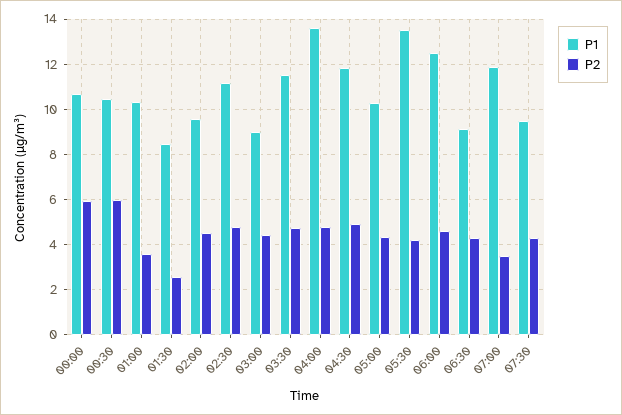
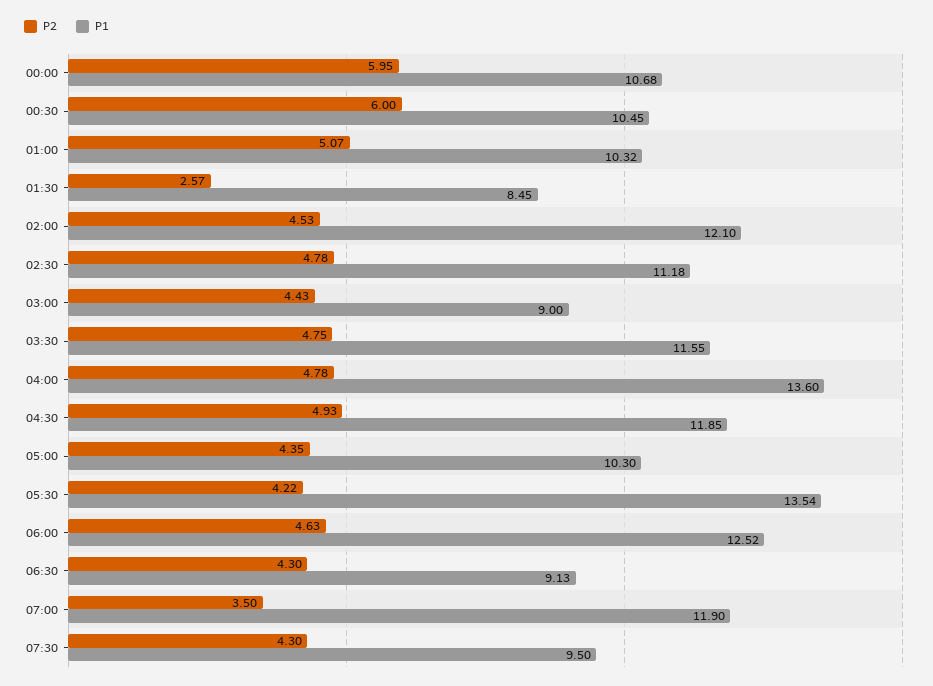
  {
    "P1": {
      "00:00": 10.68,
      "00:30": 10.45,
      "01:00": 10.32,
      "01:30": 8.45,
-     "02:00": 9.5,
+     "02:00": 12.1,
      "02:30": 11.18,
      "03:00": 9,
      "03:30": 11.55,
      "04:00": 13.6,
      "04:30": 11.85,
      "05:00": 10.3,
      "05:30": 13.54,
      "06:00": 12.52,
      "06:30": 9.13,
      "07:00": 11.9,
      "07:30": 9.5
    },
    "P2": {
      "00:00": 5.95,
      "00:30": 6,
-     "01:00": 3.5,
+     "01:00": 5.07,
      "01:30": 2.57,
      "02:00": 4.53,
      "02:30": 4.78,
      "03:00": 4.43,
      "03:30": 4.75,
      "04:00": 4.78,
      "04:30": 4.93,
      "05:00": 4.35,
      "05:30": 4.22,
      "06:00": 4.63,
      "06:30": 4.3,
      "07:00": 3.5,
      "07:30": 4.3
    }
  }

